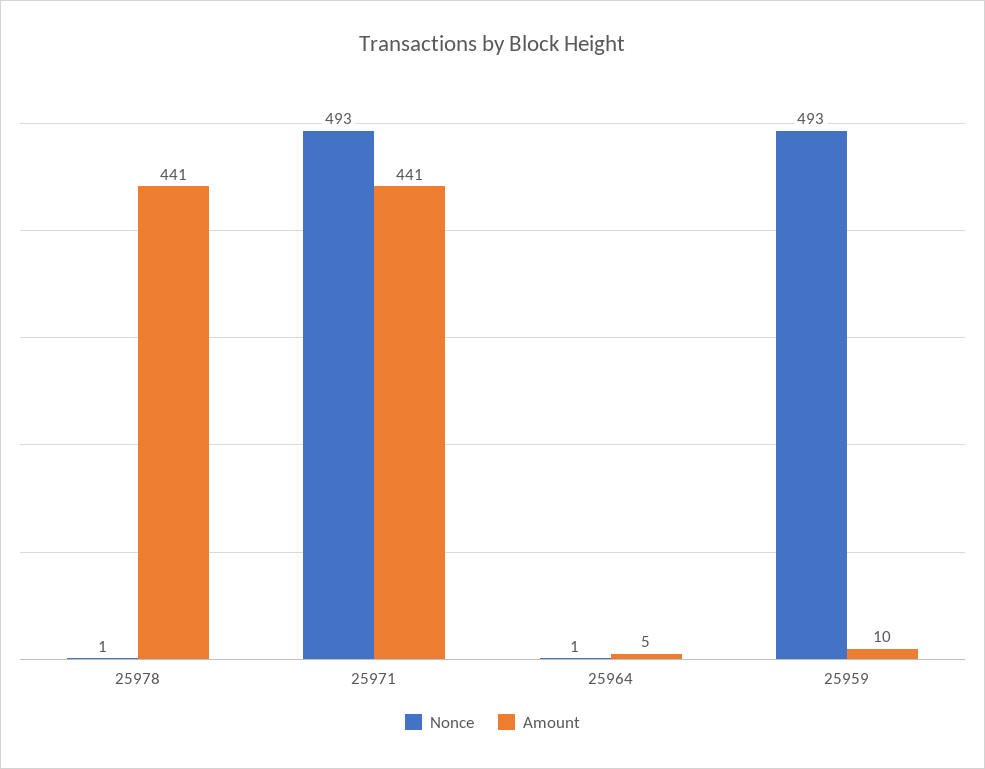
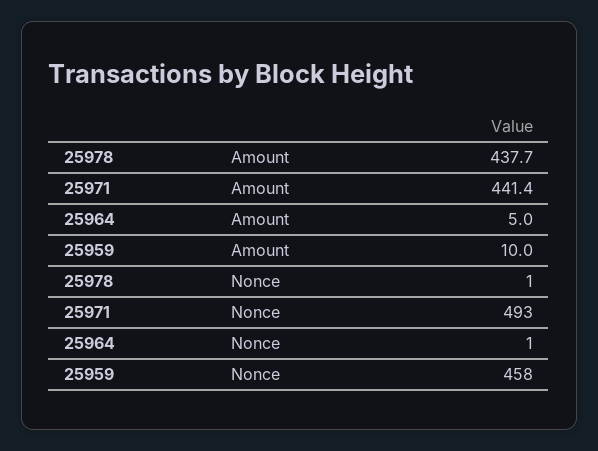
  {
    "Nonce": {
      "25978": 1,
      "25971": 493,
      "25964": 1,
-     "25959": 493
+     "25959": 458
    },
    "Amount": {
-     "25978": 441,
+     "25978": 437.7,
      "25971": 441.4,
      "25964": 5,
      "25959": 10
    }
  }

